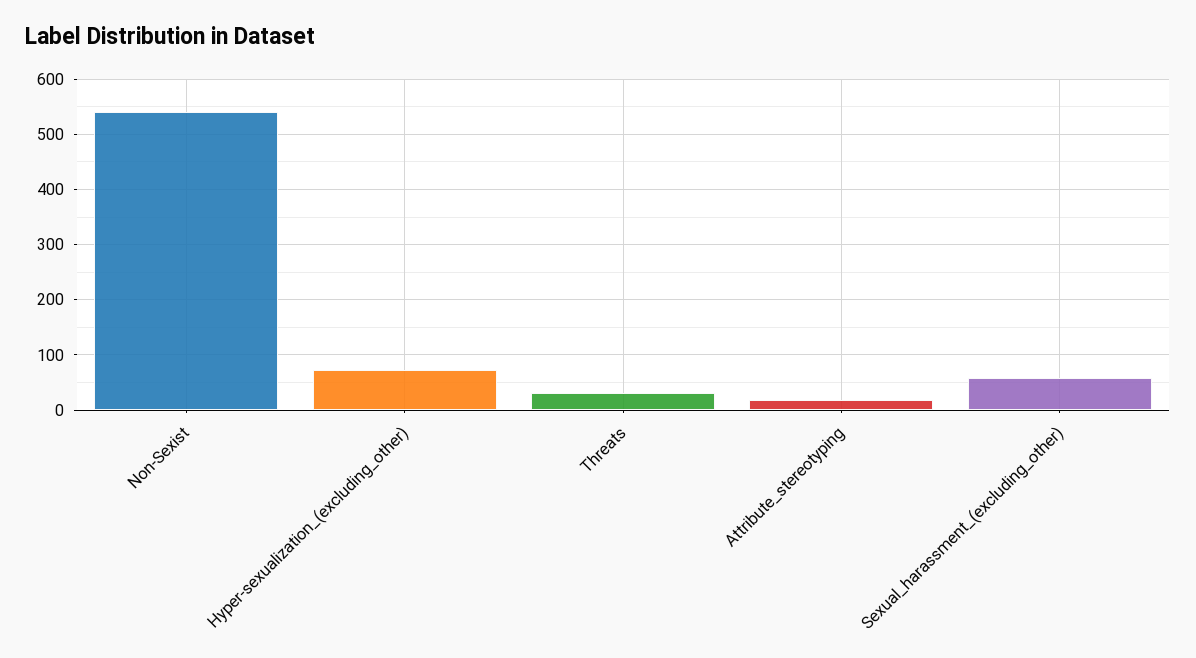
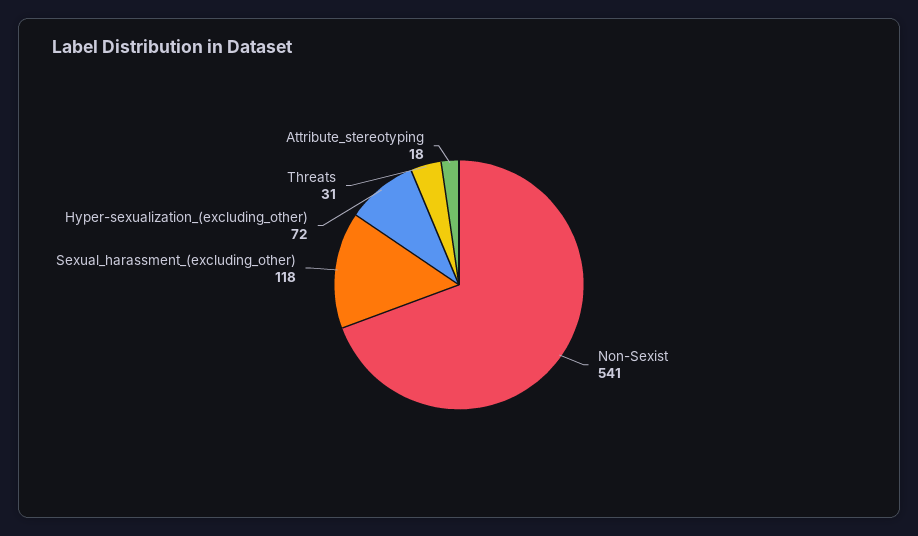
  {
    "Non-Sexist": 541,
    "Hyper-sexualization_(excluding_other)": 72,
    "Threats": 31,
    "Attribute_stereotyping": 18,
-   "Sexual_harassment_(excluding_other)": 60
+   "Sexual_harassment_(excluding_other)": 118
  }

